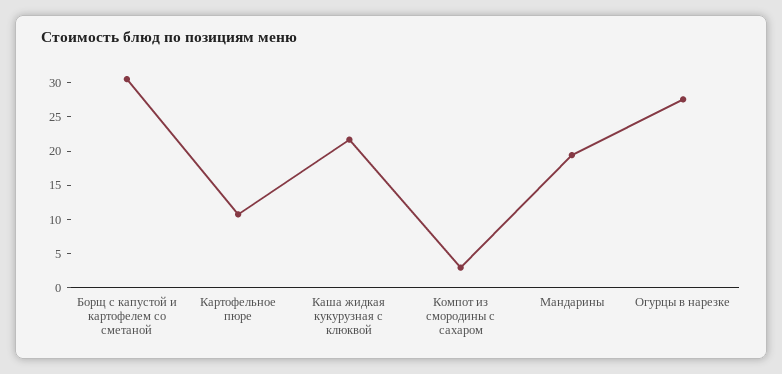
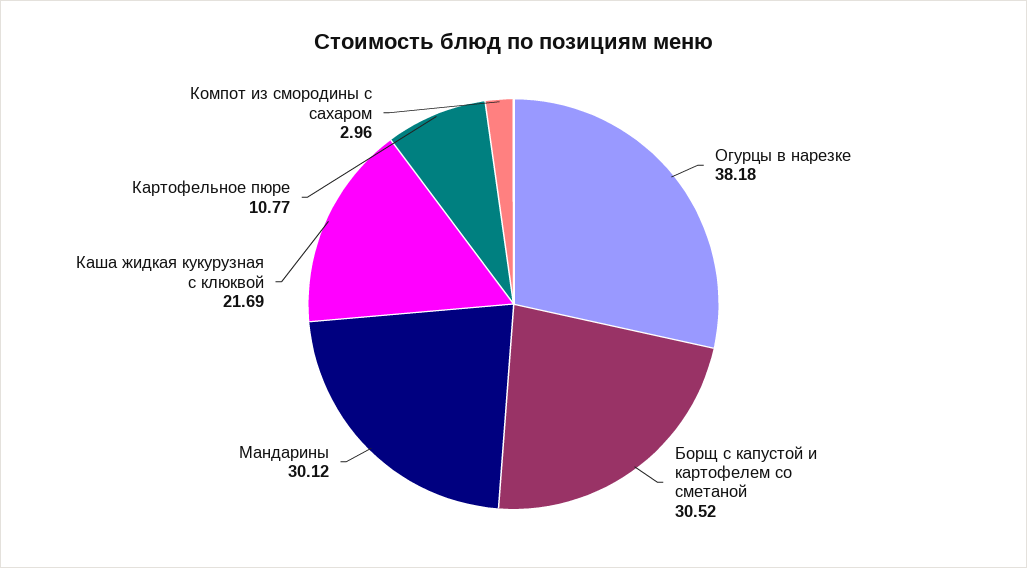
  {
    "Борщ с капустой и картофелем со сметаной": 30.52,
    "Картофельное пюре": 10.77,
    "Каша жидкая кукурузная с клюквой": 21.69,
    "Компот из смородины с сахаром": 2.96,
-   "Мандарины": 20,
+   "Мандарины": 30.12,
-   "Огурцы в нарезке": 27.5
+   "Огурцы в нарезке": 38.18
  }

